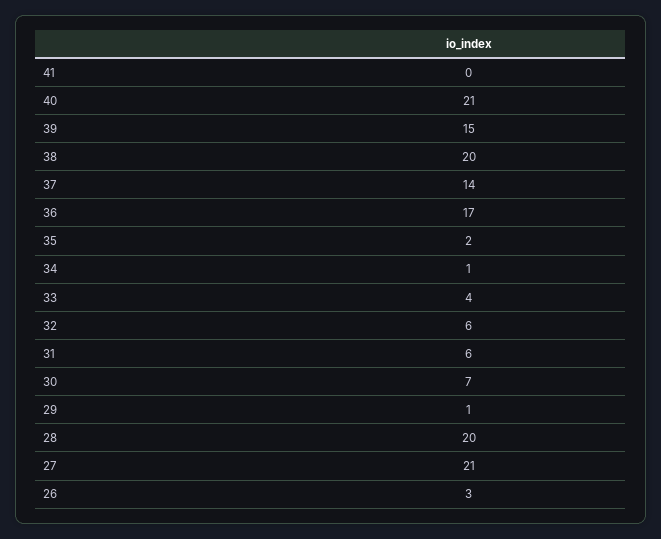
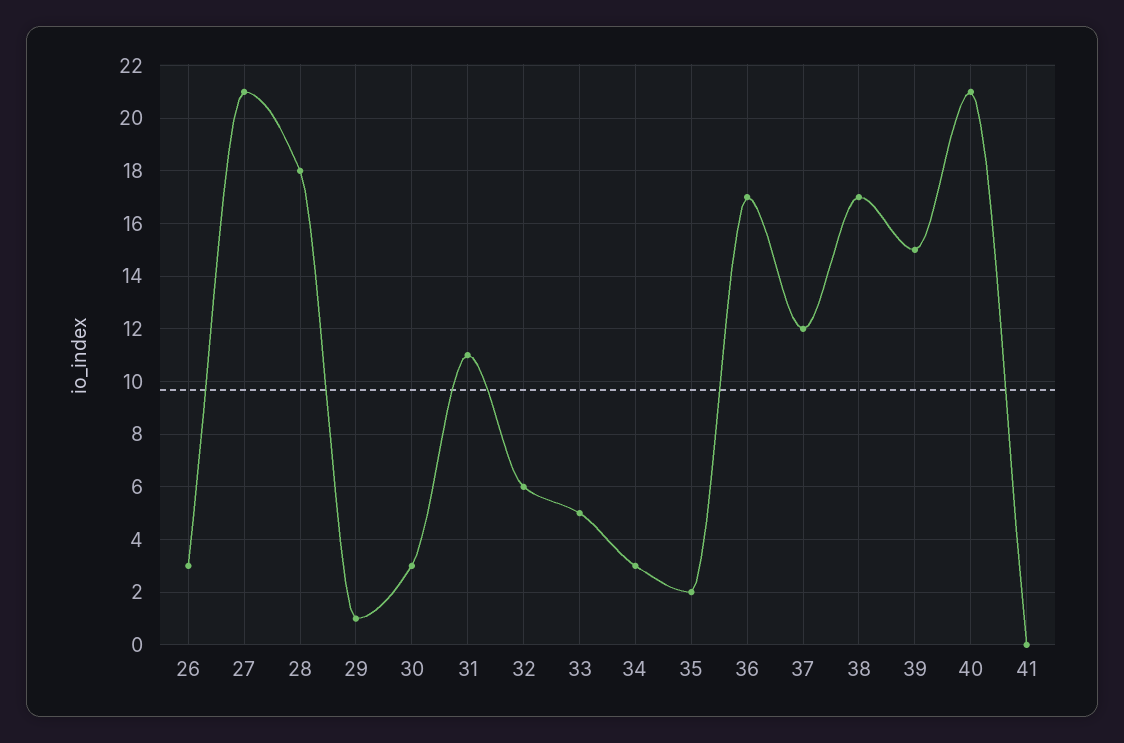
  {
    "41": 0,
    "40": 21,
    "39": 15,
-   "38": 20,
+   "38": 17,
-   "37": 14,
+   "37": 12,
    "36": 17,
    "35": 2,
-   "34": 1,
+   "34": 3,
-   "33": 4,
+   "33": 5,
    "32": 6,
-   "31": 6,
+   "31": 11,
-   "30": 7,
+   "30": 3,
    "29": 1,
-   "28": 20,
+   "28": 18,
    "27": 21,
    "26": 3
  }

